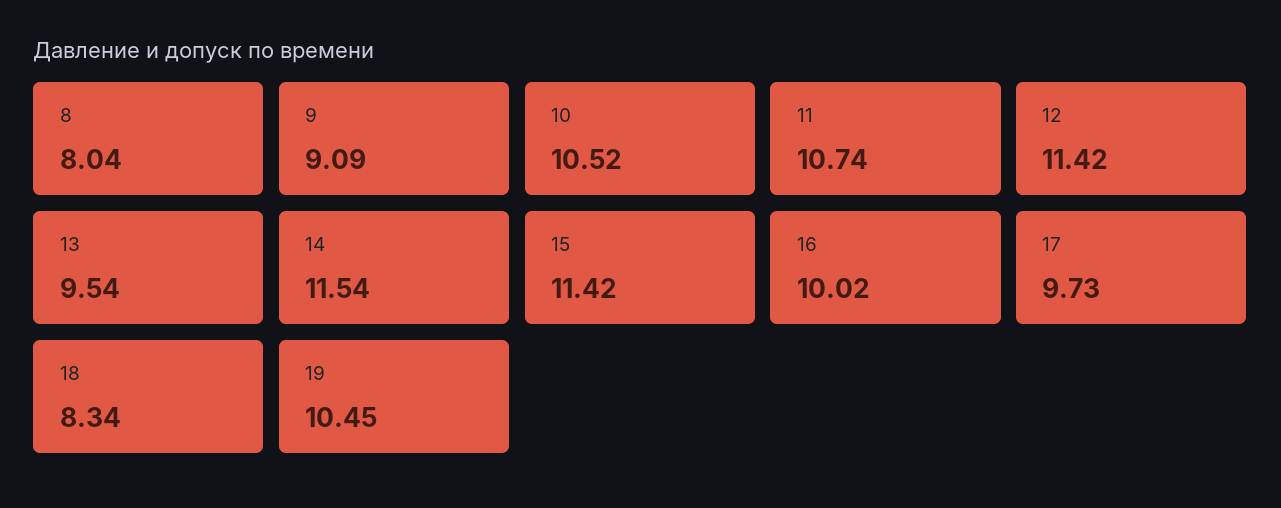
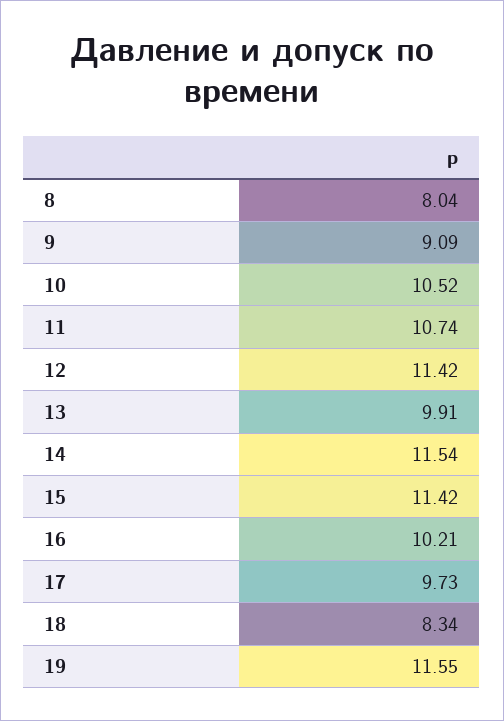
  {
    "8": 8.04,
    "9": 9.09,
    "10": 10.52,
    "11": 10.74,
    "12": 11.42,
-   "13": 9.54,
+   "13": 9.91,
    "14": 11.54,
    "15": 11.42,
-   "16": 10.02,
+   "16": 10.21,
    "17": 9.73,
    "18": 8.34,
-   "19": 10.45
+   "19": 11.55
  }

